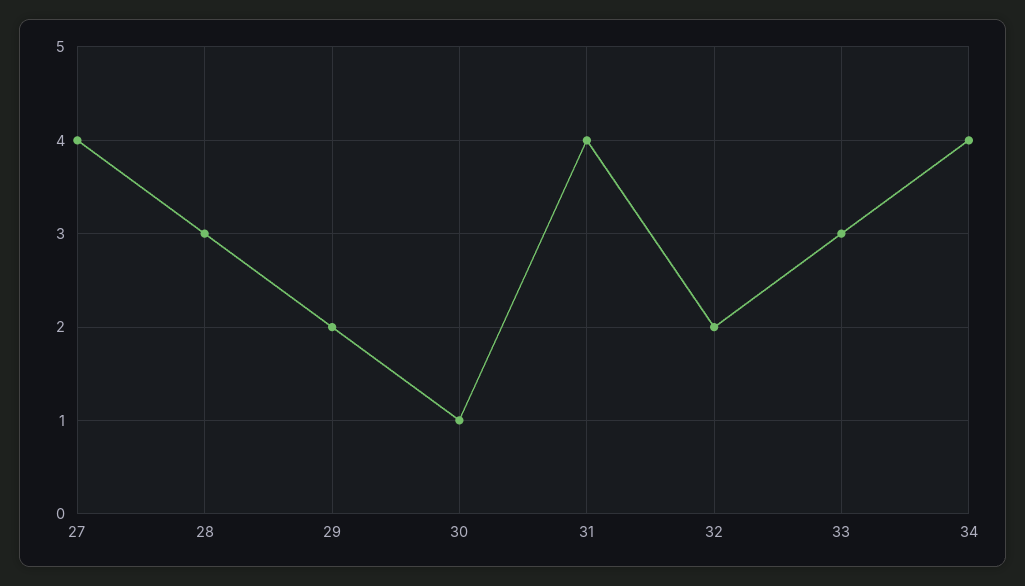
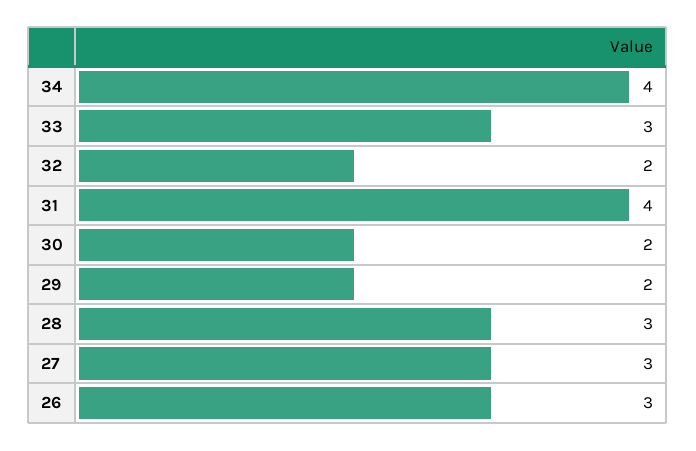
  {
-   "27": 4,
+   "27": 3,
    "28": 3,
    "29": 2,
-   "30": 1,
+   "30": 2,
    "31": 4,
    "32": 2,
    "33": 3,
-   "34": 4
+   "34": 4,
+   "26": 3
  }

